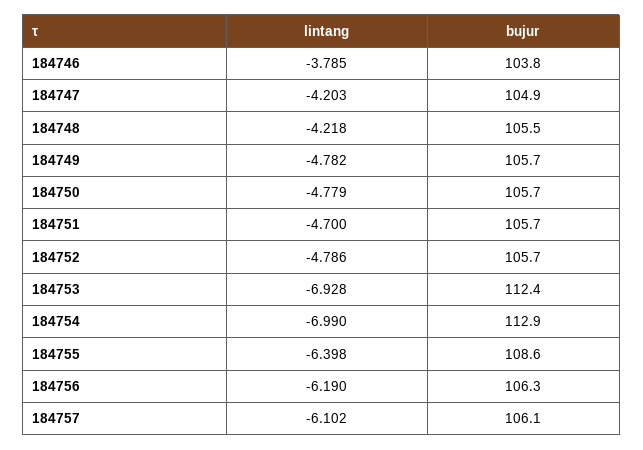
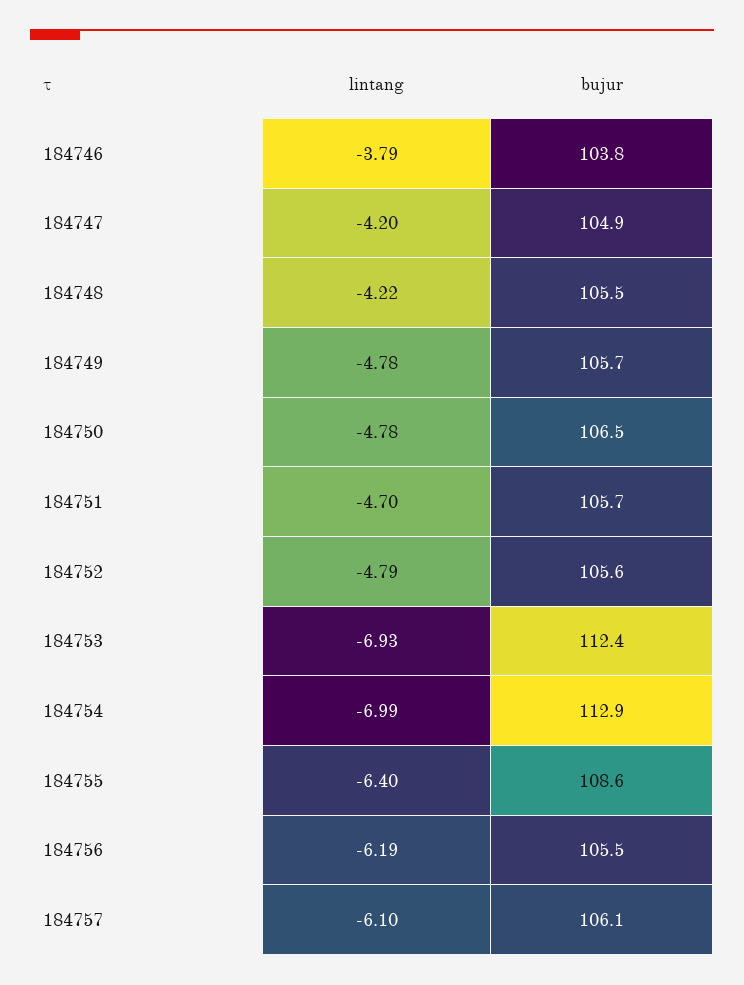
  {
    "lintang": {
      "184746": -3.785,
      "184747": -4.203,
      "184748": -4.218,
      "184749": -4.782,
      "184750": -4.779,
      "184751": -4.7,
      "184752": -4.786,
      "184753": -6.928,
      "184754": -6.99,
      "184755": -6.398,
      "184756": -6.19,
      "184757": -6.102
    },
    "bujur": {
      "184746": 103.8,
      "184747": 104.9,
      "184748": 105.5,
      "184749": 105.7,
-     "184750": 105.7,
+     "184750": 106.5,
      "184751": 105.7,
-     "184752": 105.7,
+     "184752": 105.6,
      "184753": 112.4,
      "184754": 112.9,
      "184755": 108.6,
-     "184756": 106.3,
+     "184756": 105.5,
      "184757": 106.1
    }
  }

